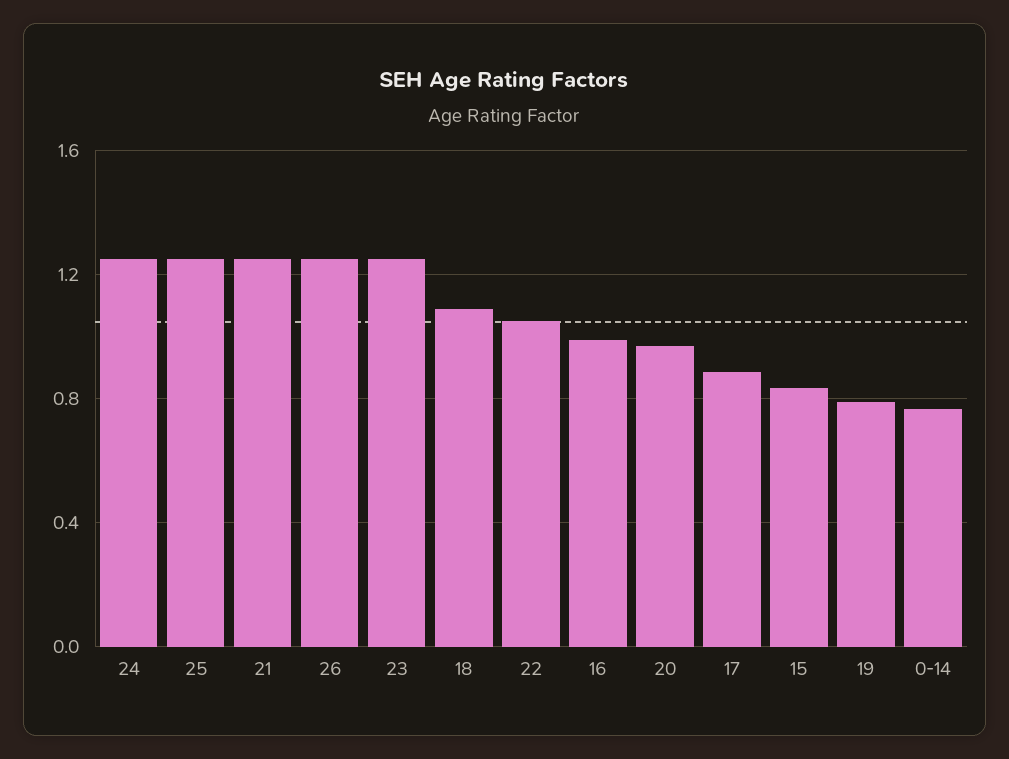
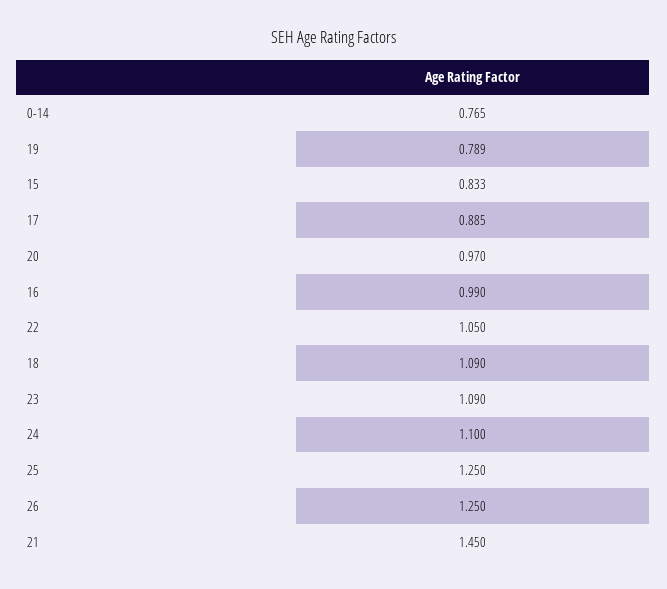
  {
-   "24": 1.25,
+   "24": 1.1,
    "25": 1.25,
-   "21": 1.25,
+   "21": 1.45,
    "26": 1.25,
-   "23": 1.25,
+   "23": 1.09,
    "18": 1.09,
    "22": 1.05,
    "16": 0.99,
    "20": 0.97,
    "17": 0.885,
    "15": 0.833,
    "19": 0.789,
    "0-14": 0.765
  }

